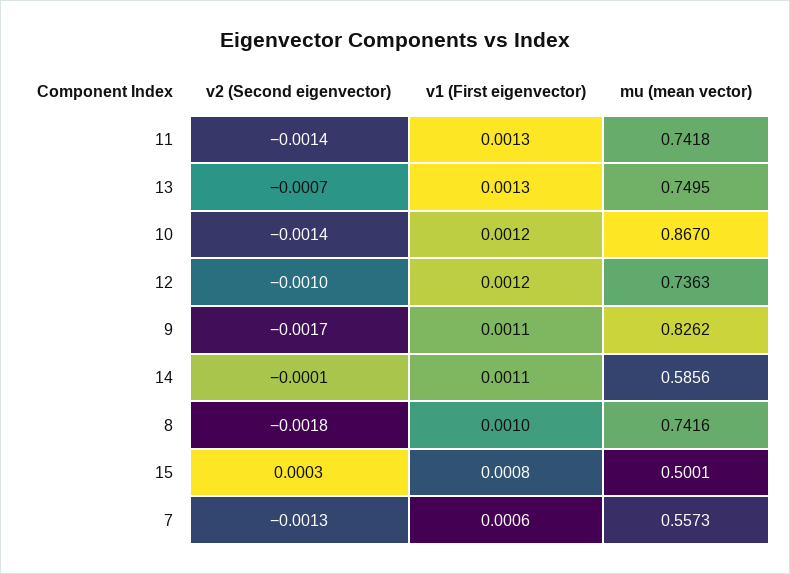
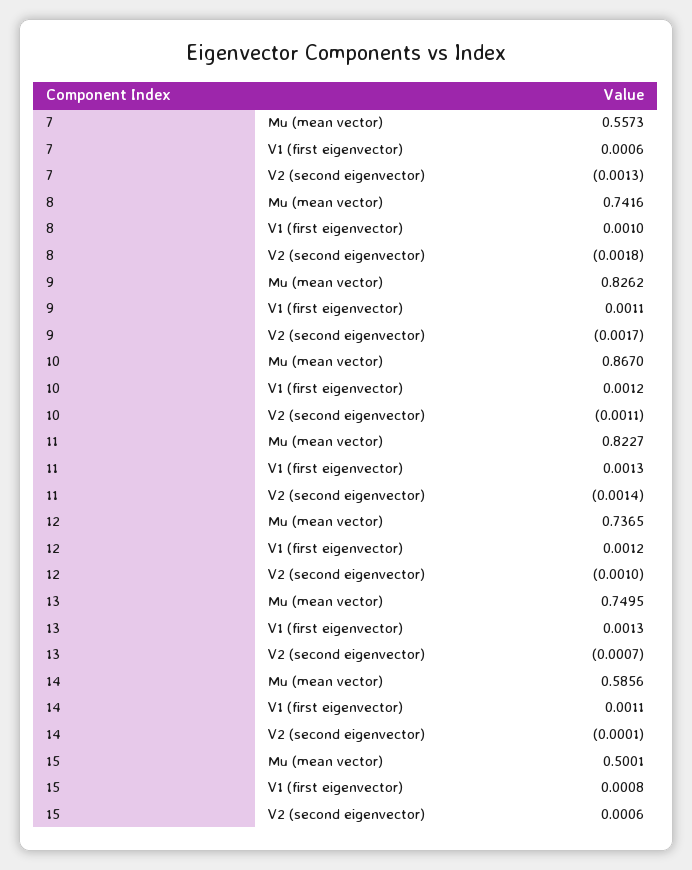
  {
    "v2 (Second eigenvector)": {
      "11": -0.0014,
      "13": -0.0007,
-     "10": -0.0014,
+     "10": -0.0011,
      "12": -0.001,
      "9": -0.0017,
      "14": -0.0001,
      "8": -0.0018,
-     "15": 0.0003,
+     "15": 0.0006,
      "7": -0.0013
    },
    "v1 (First eigenvector)": {
      "11": 0.0013,
      "13": 0.0013,
      "10": 0.0012,
      "12": 0.0012,
      "9": 0.0011,
      "14": 0.0011,
      "8": 0.001,
      "15": 0.0008,
      "7": 0.0006
    },
    "mu (mean vector)": {
-     "11": 0.7418,
+     "11": 0.8227,
      "13": 0.7495,
      "10": 0.867,
-     "12": 0.7363,
+     "12": 0.7365,
      "9": 0.8262,
      "14": 0.5856,
      "8": 0.7416,
      "15": 0.5001,
      "7": 0.5573
    }
  }

